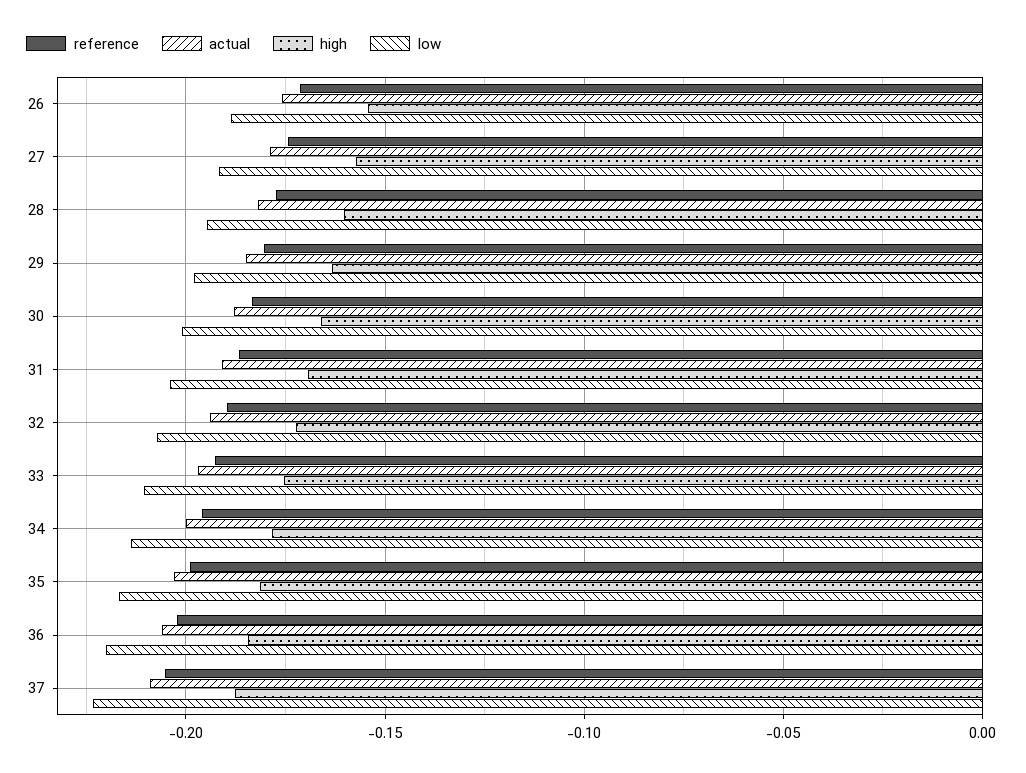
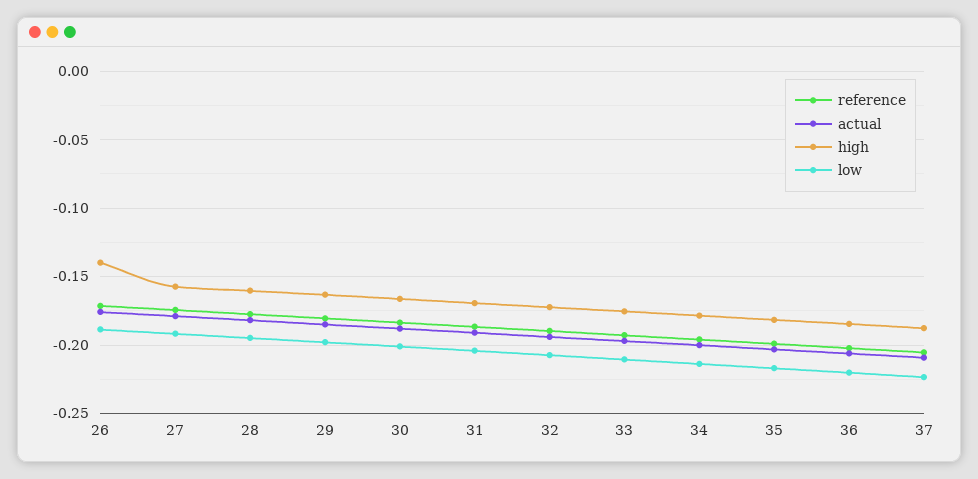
  {
    "reference": {
      "26": -0.17,
      "27": -0.175,
      "28": -0.175,
      "29": -0.18,
      "30": -0.185,
      "31": -0.185,
      "32": -0.19,
      "33": -0.195,
      "34": -0.195,
      "35": -0.2,
      "36": -0.2,
      "37": -0.205
    },
    "actual": {
      "26": -0.175,
      "27": -0.18,
      "28": -0.18,
      "29": -0.185,
      "30": -0.19,
      "31": -0.19,
      "32": -0.195,
      "33": -0.195,
      "34": -0.2,
      "35": -0.205,
      "36": -0.205,
      "37": -0.21
    },
    "high": {
-     "26": -0.155,
+     "26": -0.14,
      "27": -0.155,
      "28": -0.16,
      "29": -0.165,
      "30": -0.165,
      "31": -0.17,
      "32": -0.17,
      "33": -0.175,
      "34": -0.18,
      "35": -0.18,
      "36": -0.185,
      "37": -0.19
    },
    "low": {
      "26": -0.19,
      "27": -0.19,
      "28": -0.195,
      "29": -0.2,
      "30": -0.2,
      "31": -0.205,
      "32": -0.205,
      "33": -0.21,
      "34": -0.215,
      "35": -0.215,
      "36": -0.22,
      "37": -0.225
    }
  }

